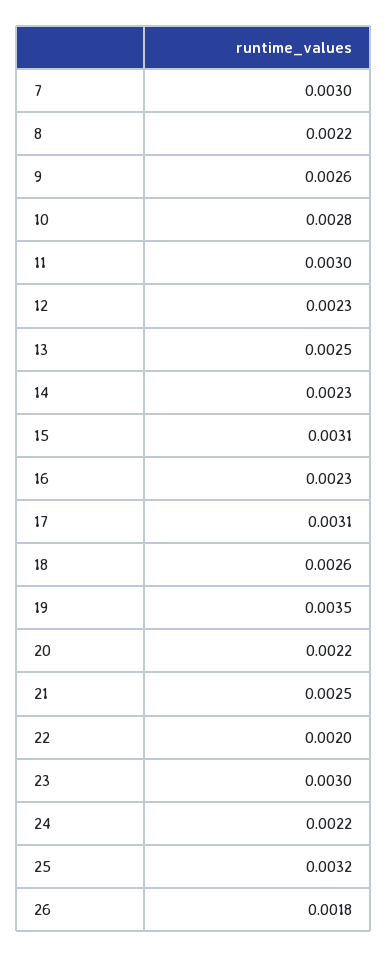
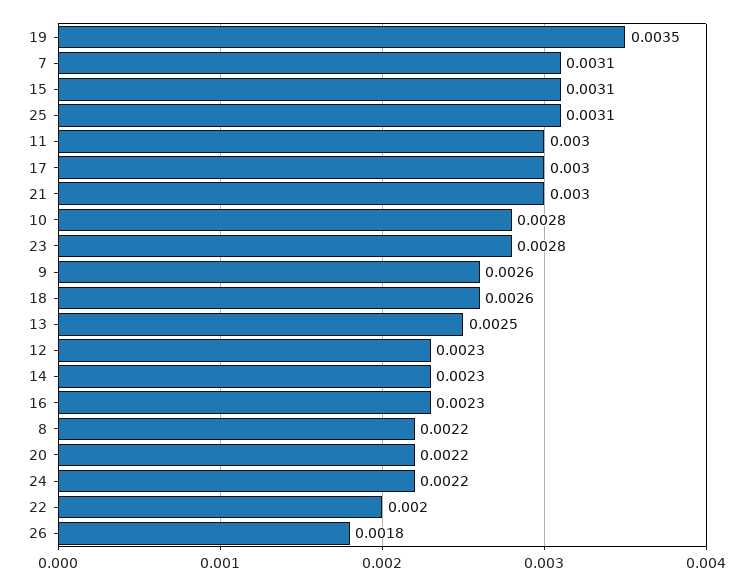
  {
-   "7": 0.003,
+   "7": 0.0031,
    "8": 0.0022,
    "9": 0.0026,
    "10": 0.0028,
    "11": 0.003,
    "12": 0.0023,
    "13": 0.0025,
    "14": 0.0023,
    "15": 0.0031,
    "16": 0.0023,
-   "17": 0.0031,
+   "17": 0.003,
    "18": 0.0026,
    "19": 0.0035,
    "20": 0.0022,
-   "21": 0.0025,
+   "21": 0.003,
    "22": 0.002,
-   "23": 0.003,
+   "23": 0.0028,
    "24": 0.0022,
-   "25": 0.0032,
+   "25": 0.0031,
    "26": 0.0018
  }

